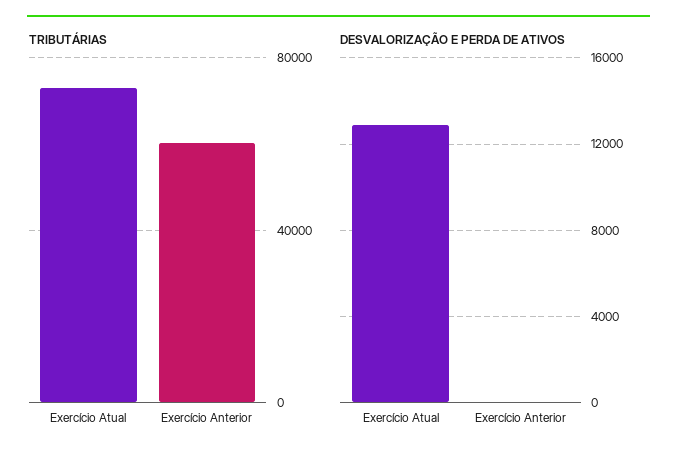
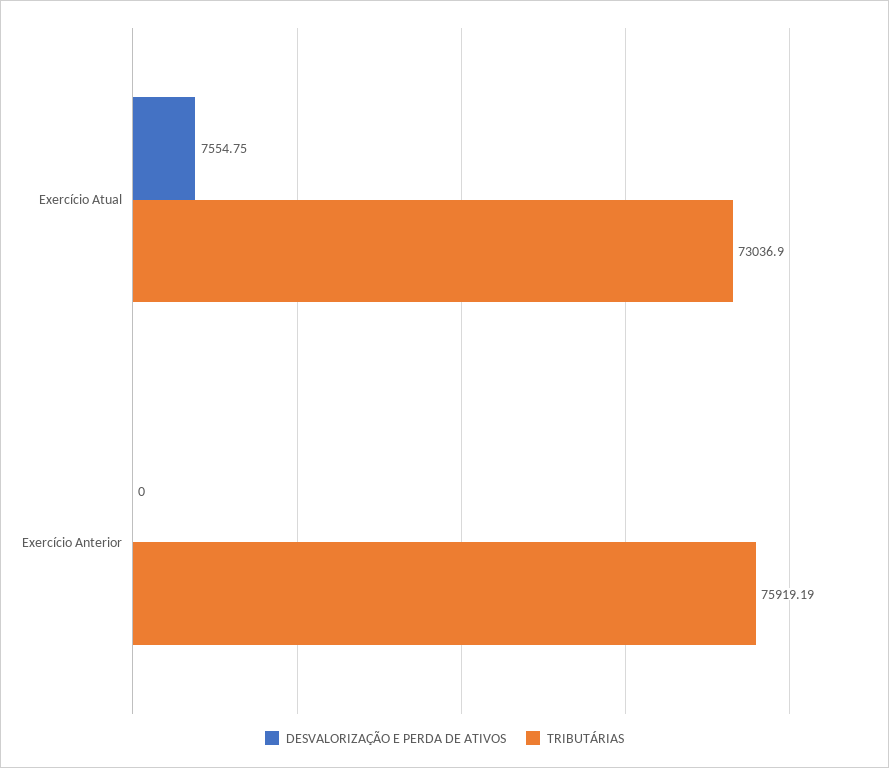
  {
    "TRIBUTÁRIAS": {
      "Exercício Atual": 73036.9,
-     "Exercício Anterior": 60000
+     "Exercício Anterior": 75919.19
    },
    "DESVALORIZAÇÃO E PERDA DE ATIVOS": {
-     "Exercício Atual": 13000,
+     "Exercício Atual": 7554.75,
      "Exercício Anterior": 0
    }
  }

